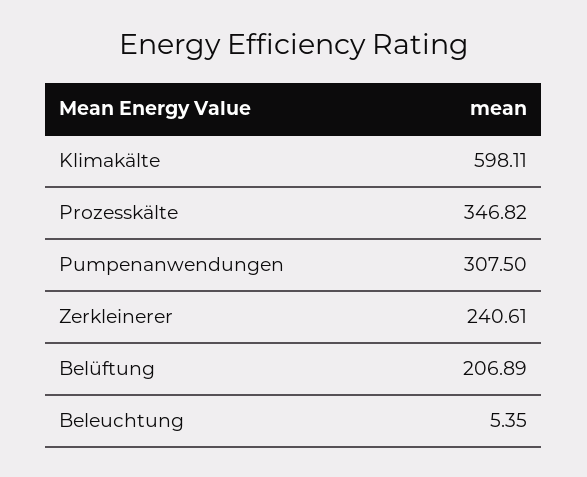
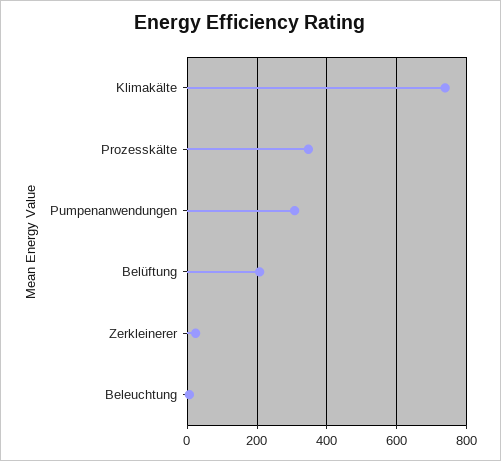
  {
-   "Klimakälte": 598.11,
+   "Klimakälte": 740,
    "Prozesskälte": 346.82,
    "Pumpenanwendungen": 307.5,
-   "Zerkleinerer": 240.61,
+   "Zerkleinerer": 20,
    "Belüftung": 206.89,
    "Beleuchtung": 5.35
  }

